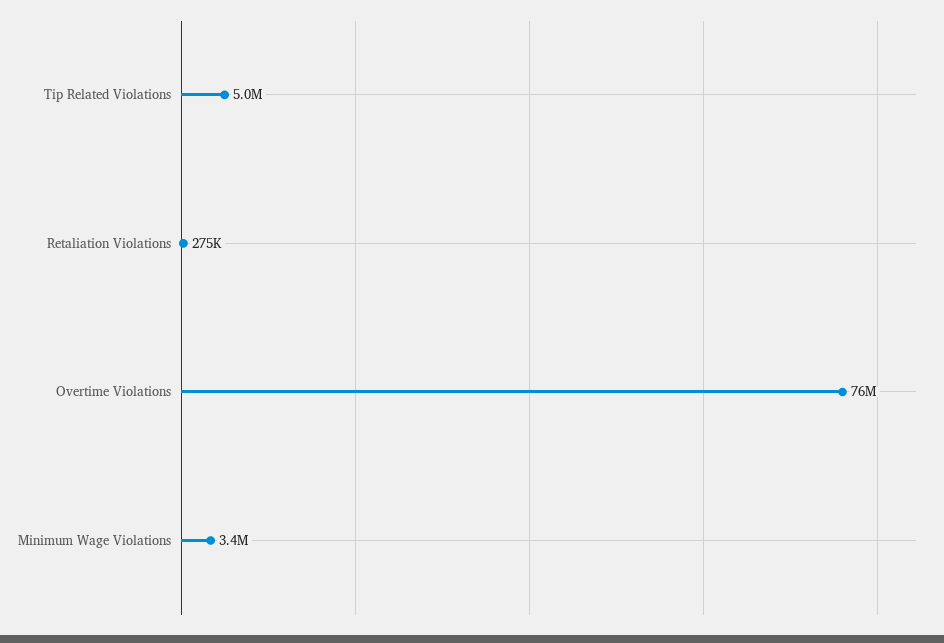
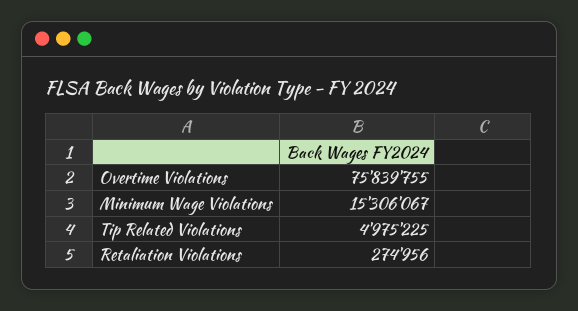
  {
    "Tip Related Violations": 4975225,
    "Retaliation Violations": 274956,
    "Overtime Violations": 75839755,
-   "Minimum Wage Violations": 3400000
+   "Minimum Wage Violations": 15306067
  }

